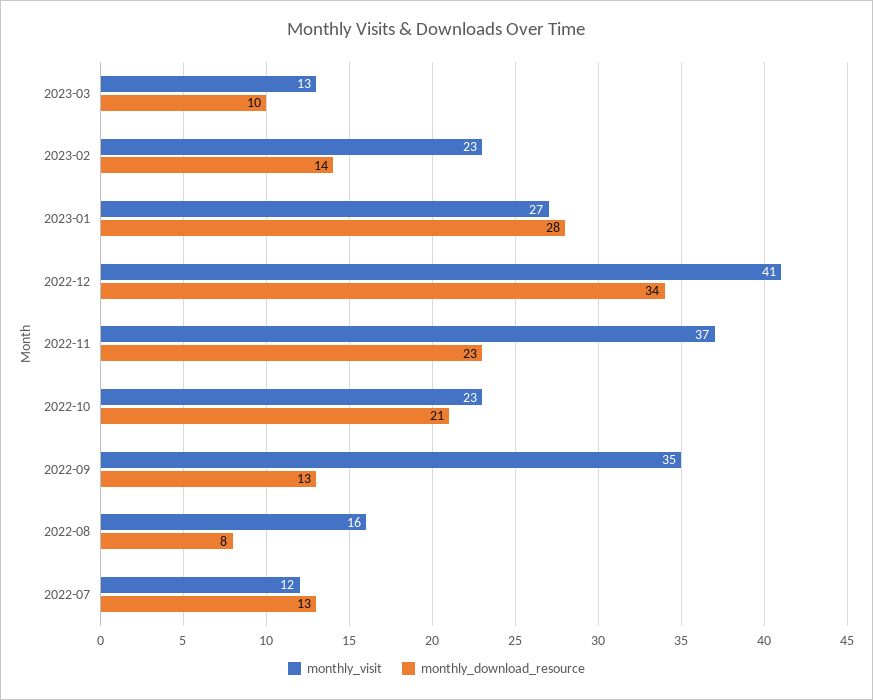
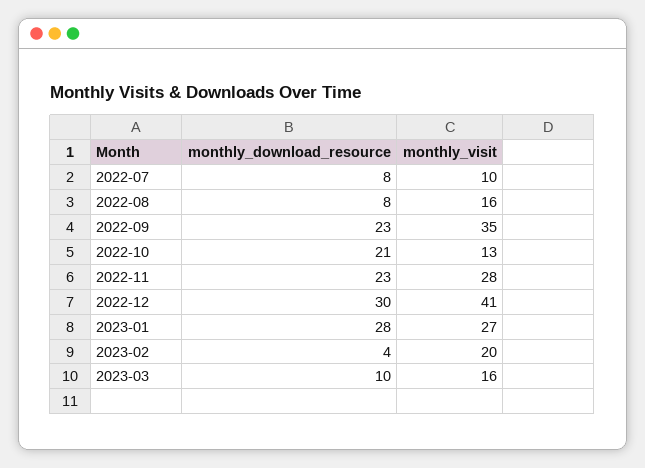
  {
    "monthly_visit": {
-     "2023-03": 13,
+     "2023-03": 16,
-     "2023-02": 23,
+     "2023-02": 20,
      "2023-01": 27,
      "2022-12": 41,
-     "2022-11": 37,
+     "2022-11": 28,
-     "2022-10": 23,
+     "2022-10": 13,
      "2022-09": 35,
      "2022-08": 16,
-     "2022-07": 12
+     "2022-07": 10
    },
    "monthly_download_resource": {
      "2023-03": 10,
-     "2023-02": 14,
+     "2023-02": 4,
      "2023-01": 28,
-     "2022-12": 34,
+     "2022-12": 30,
      "2022-11": 23,
      "2022-10": 21,
-     "2022-09": 13,
+     "2022-09": 23,
      "2022-08": 8,
-     "2022-07": 13
+     "2022-07": 8
    }
  }

